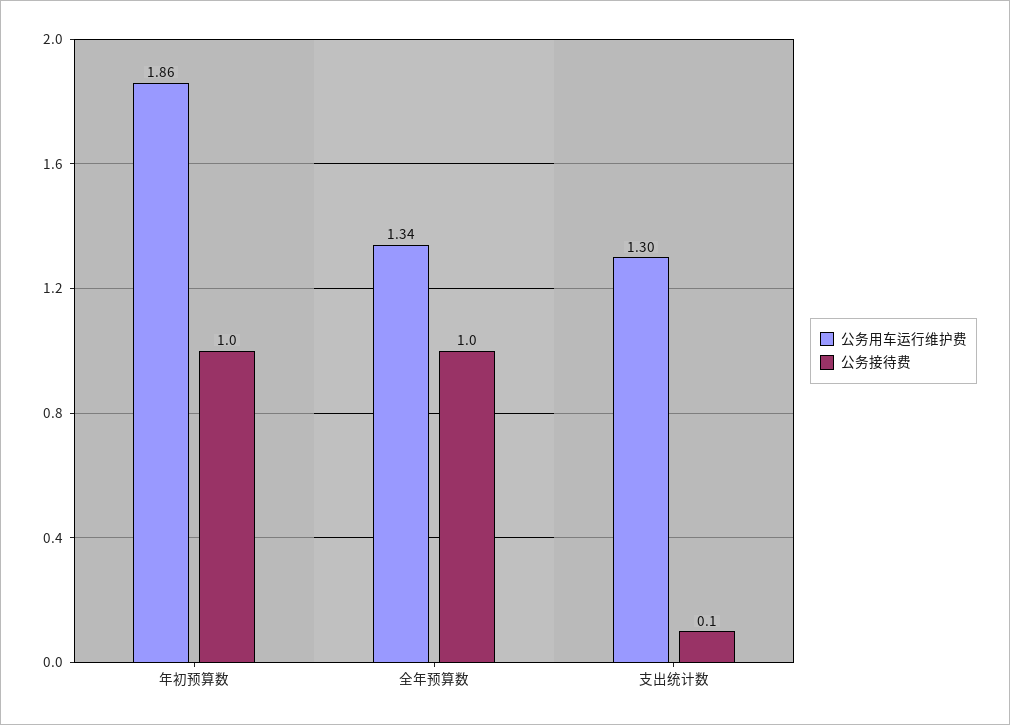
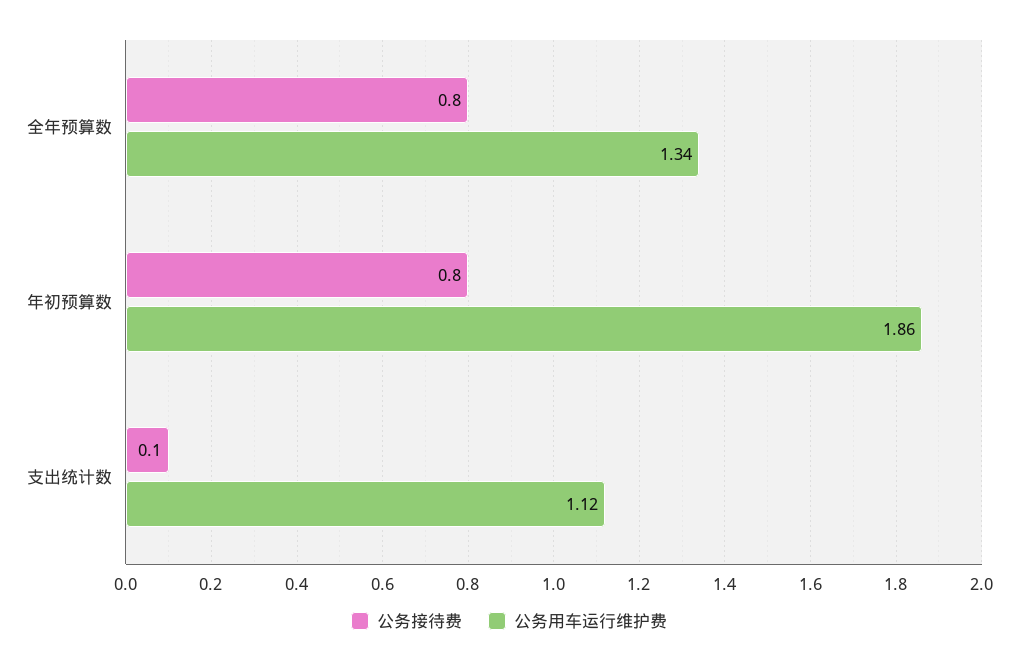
  {
    "公务用车运行维护费": {
      "年初预算数": 1.86,
      "全年预算数": 1.34,
-     "支出统计数": 1.3
+     "支出统计数": 1.12
    },
    "公务接待费": {
-     "年初预算数": 1,
+     "年初预算数": 0.8,
-     "全年预算数": 1,
+     "全年预算数": 0.8,
      "支出统计数": 0.1
    }
  }

